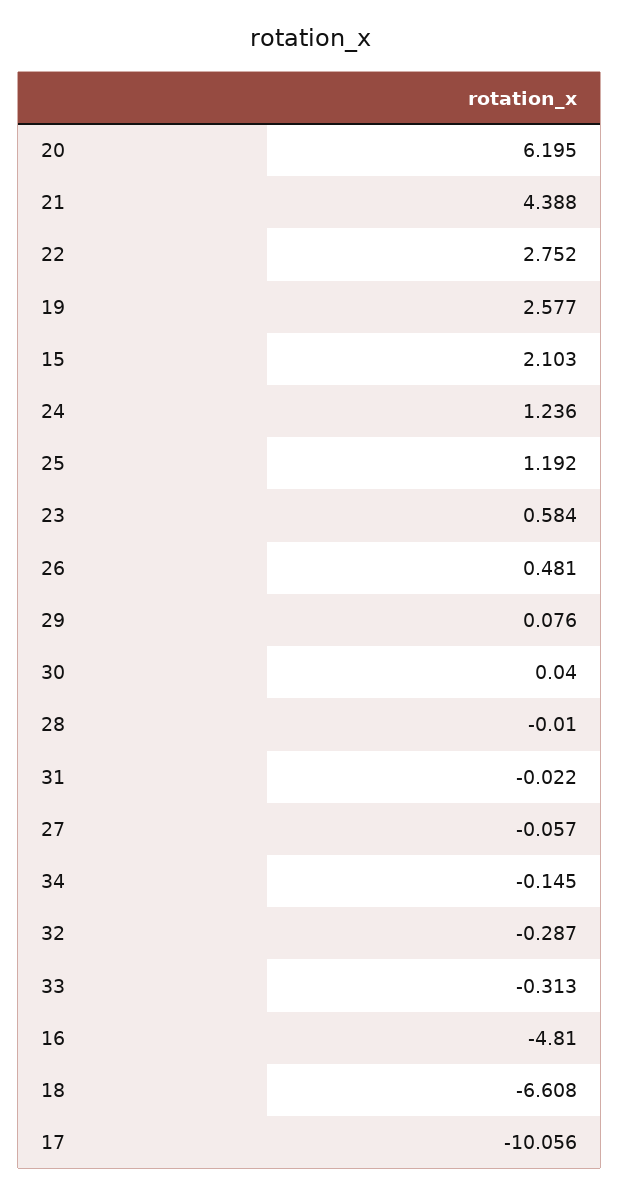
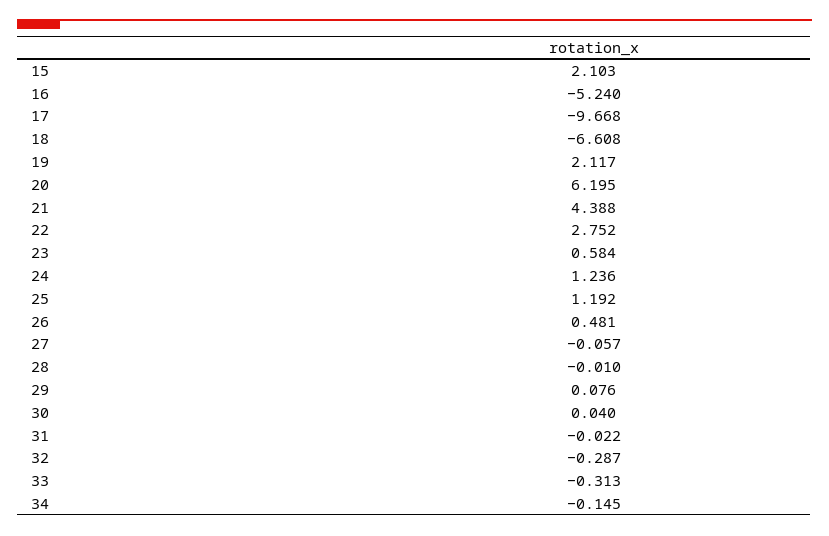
  {
    "20": 6.195,
    "21": 4.388,
    "22": 2.752,
-   "19": 2.577,
+   "19": 2.117,
    "15": 2.103,
    "24": 1.236,
    "25": 1.192,
    "23": 0.584,
    "26": 0.481,
    "29": 0.076,
    "30": 0.04,
    "28": -0.01,
    "31": -0.022,
    "27": -0.057,
    "34": -0.145,
    "32": -0.287,
    "33": -0.313,
-   "16": -4.81,
+   "16": -5.24,
    "18": -6.608,
-   "17": -10.056
+   "17": -9.668
  }

